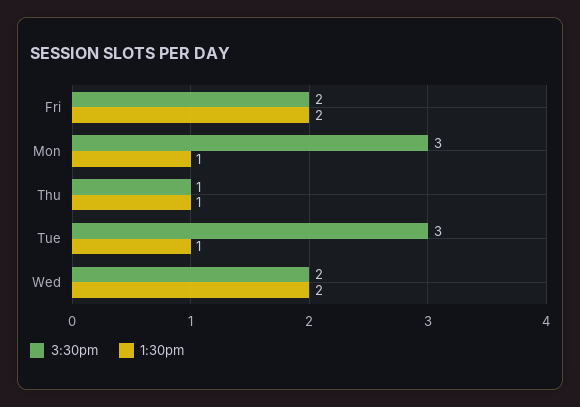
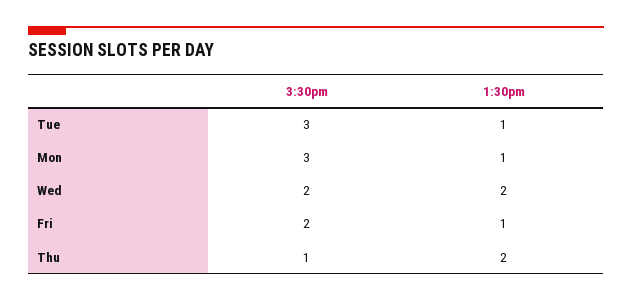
  {
    "3:30pm": {
      "Fri": 2,
      "Mon": 3,
      "Thu": 1,
      "Tue": 3,
      "Wed": 2
    },
    "1:30pm": {
-     "Fri": 2,
+     "Fri": 1,
      "Mon": 1,
-     "Thu": 1,
+     "Thu": 2,
      "Tue": 1,
      "Wed": 2
    }
  }

